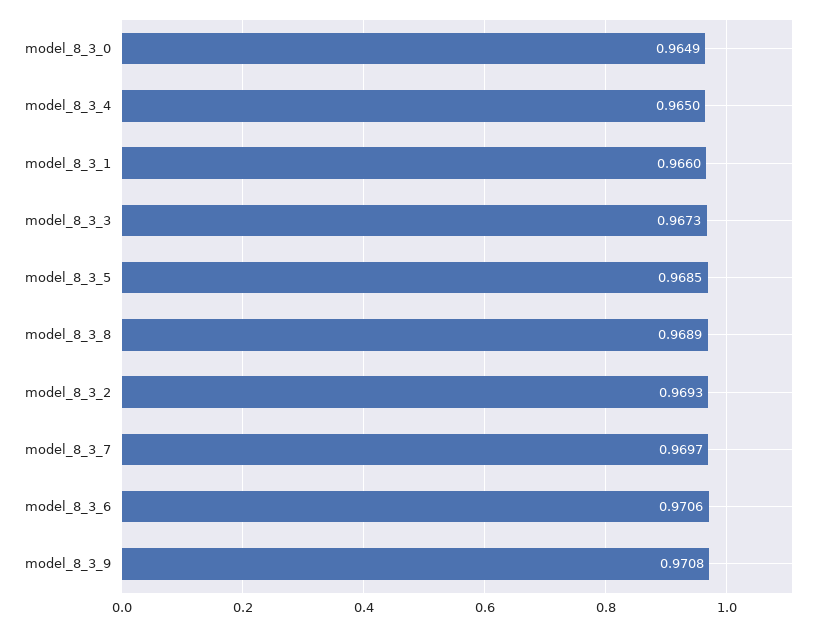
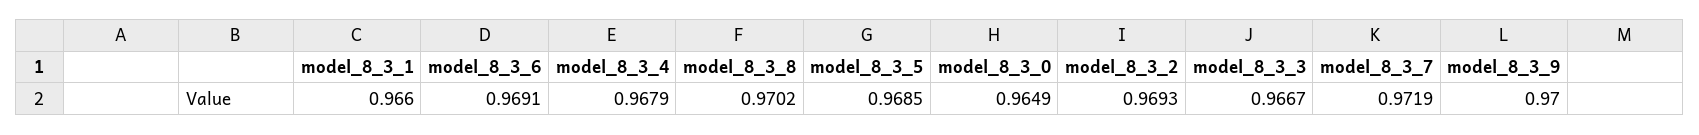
  {
    "model_8_3_0": 0.9649,
-   "model_8_3_4": 0.965,
+   "model_8_3_4": 0.9679,
    "model_8_3_1": 0.966,
-   "model_8_3_3": 0.9673,
+   "model_8_3_3": 0.9667,
    "model_8_3_5": 0.9685,
-   "model_8_3_8": 0.9689,
+   "model_8_3_8": 0.9702,
    "model_8_3_2": 0.9693,
-   "model_8_3_7": 0.9697,
+   "model_8_3_7": 0.9719,
-   "model_8_3_6": 0.9706,
+   "model_8_3_6": 0.9691,
-   "model_8_3_9": 0.9708
+   "model_8_3_9": 0.97
  }

